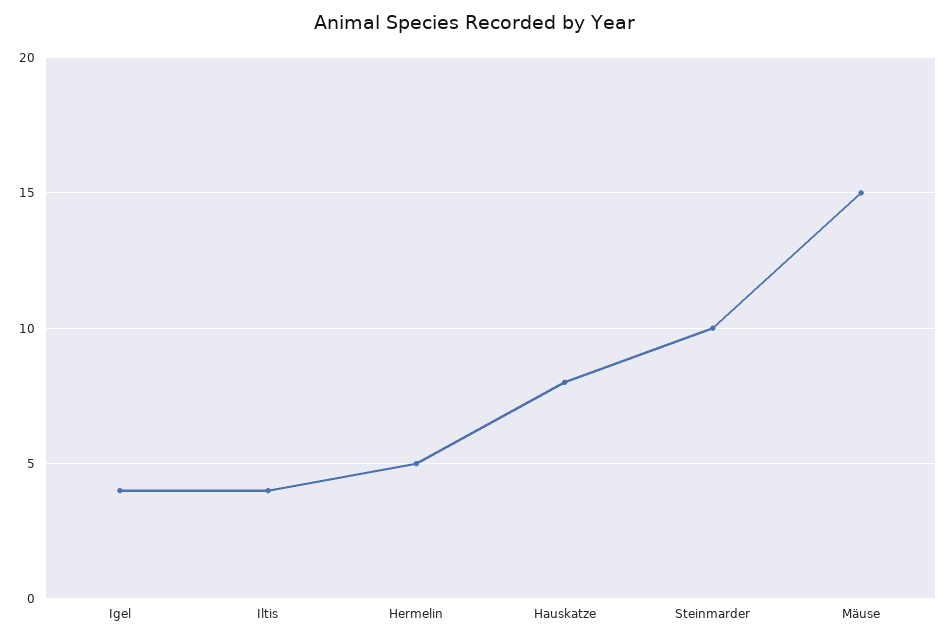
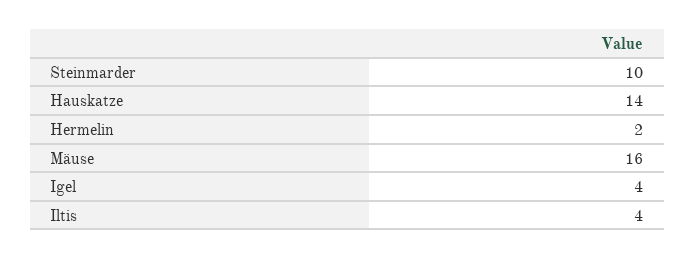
  {
    "Igel": 4,
    "Iltis": 4,
-   "Hermelin": 5,
+   "Hermelin": 2,
-   "Hauskatze": 8,
+   "Hauskatze": 14,
    "Steinmarder": 10,
-   "Mäuse": 15
+   "Mäuse": 16
  }

